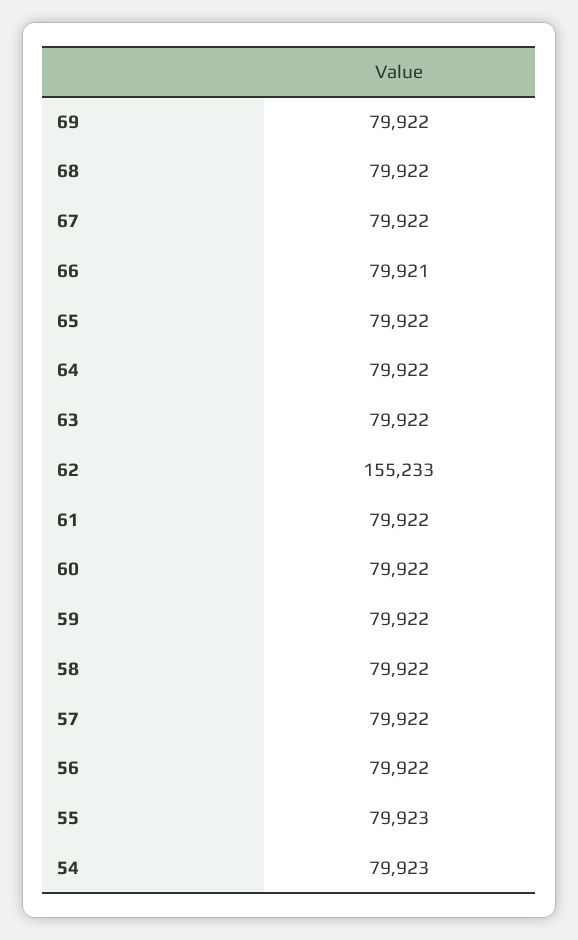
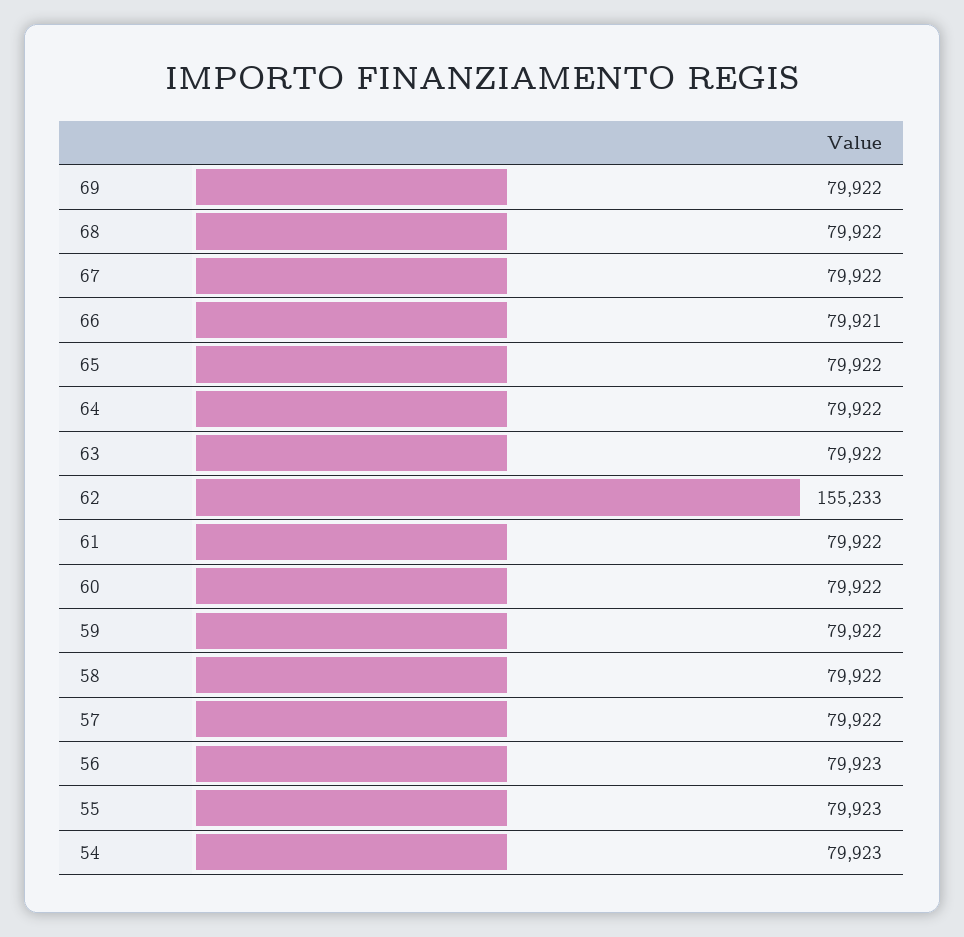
  {
    "69": 79922,
    "68": 79922,
    "67": 79922,
    "66": 79921,
    "65": 79922,
    "64": 79922,
    "63": 79922,
    "62": 155233,
    "61": 79922,
    "60": 79922,
    "59": 79922,
    "58": 79922,
    "57": 79922,
-   "56": 79922,
+   "56": 79923,
    "55": 79923,
    "54": 79923
  }

